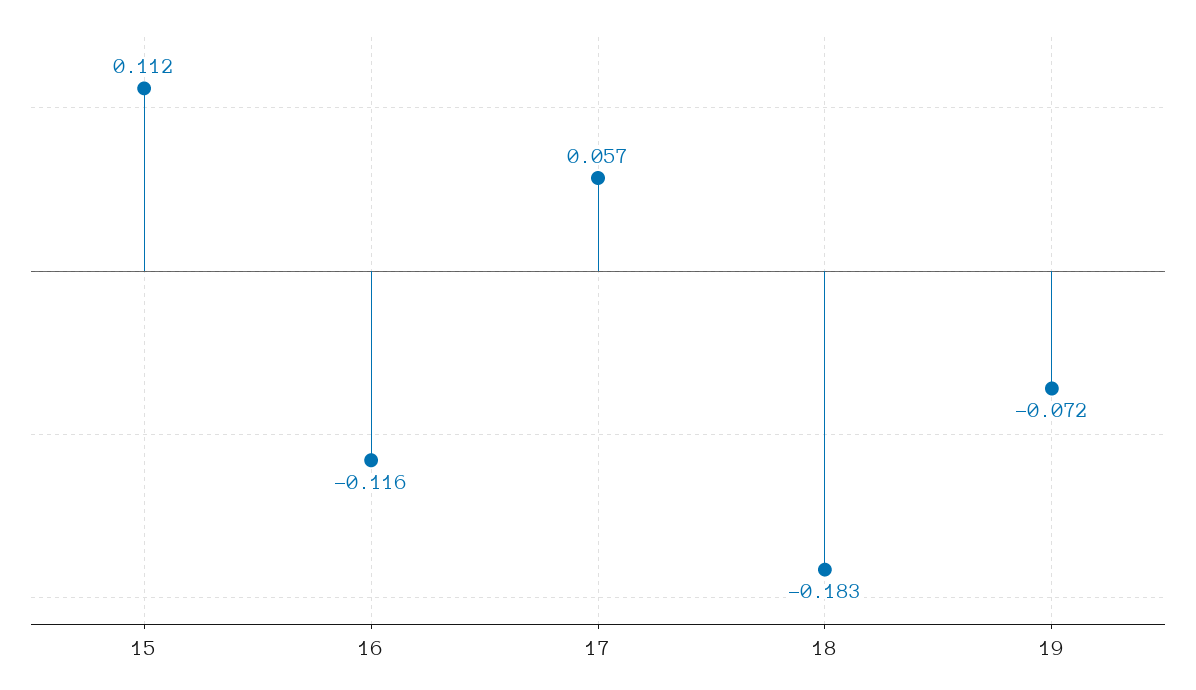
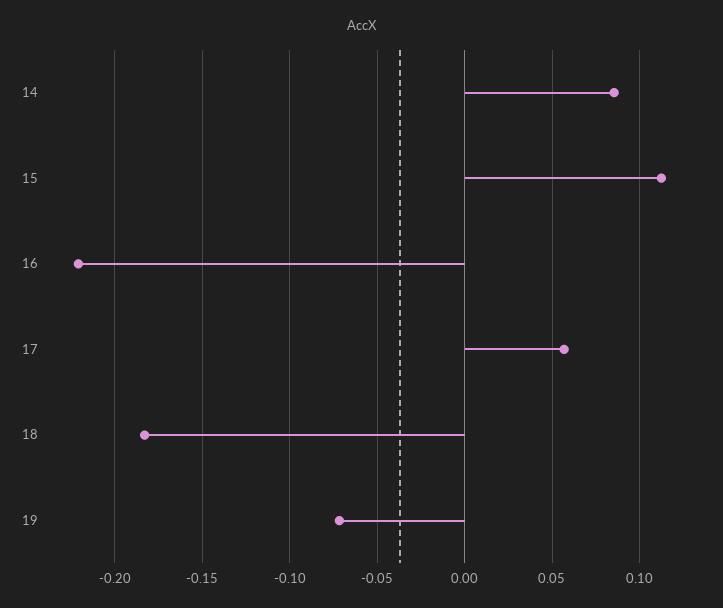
  {
    "15": 0.112,
-   "16": -0.116,
+   "16": -0.22,
    "17": 0.057,
    "18": -0.183,
-   "19": -0.072
+   "19": -0.072,
+   "14": 0.085
  }

